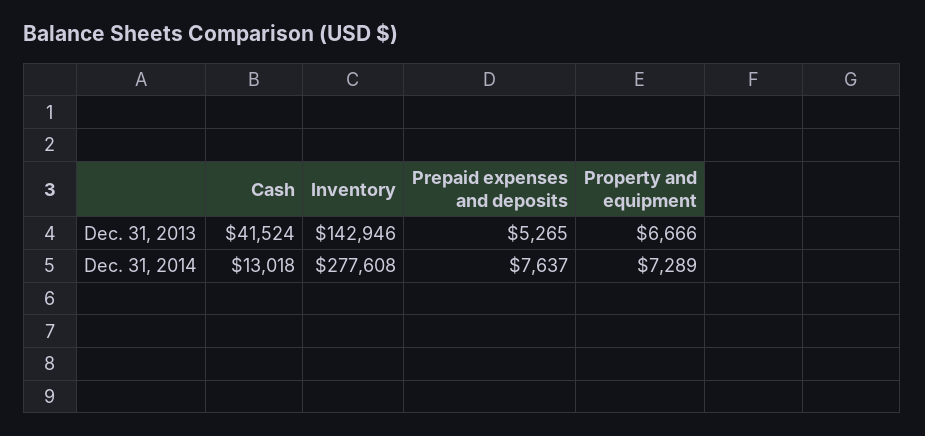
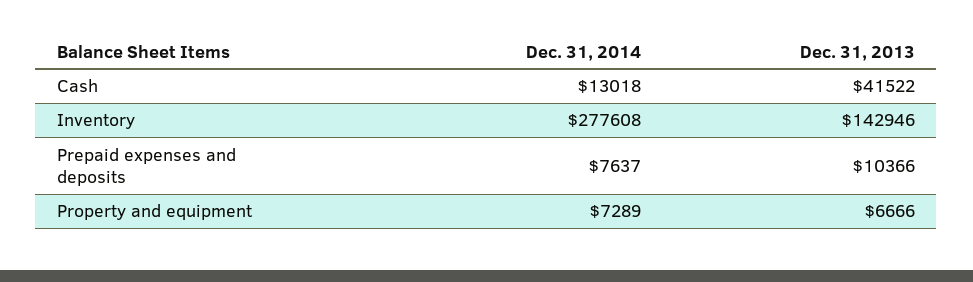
  {
    "Cash": {
-     "Dec. 31, 2013": 41524,
+     "Dec. 31, 2013": 41522,
      "Dec. 31, 2014": 13018
    },
    "Inventory": {
      "Dec. 31, 2013": 142946,
      "Dec. 31, 2014": 277608
    },
    "Prepaid expenses and deposits": {
-     "Dec. 31, 2013": 5265,
+     "Dec. 31, 2013": 10366,
      "Dec. 31, 2014": 7637
    },
    "Property and equipment": {
      "Dec. 31, 2013": 6666,
      "Dec. 31, 2014": 7289
    }
  }

